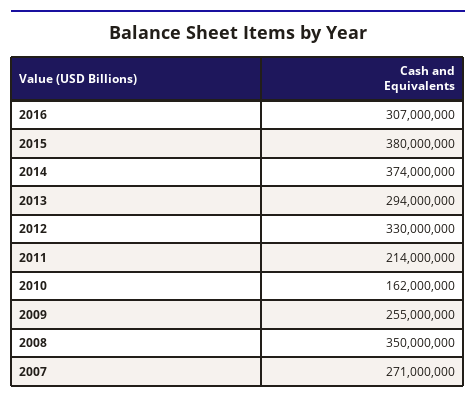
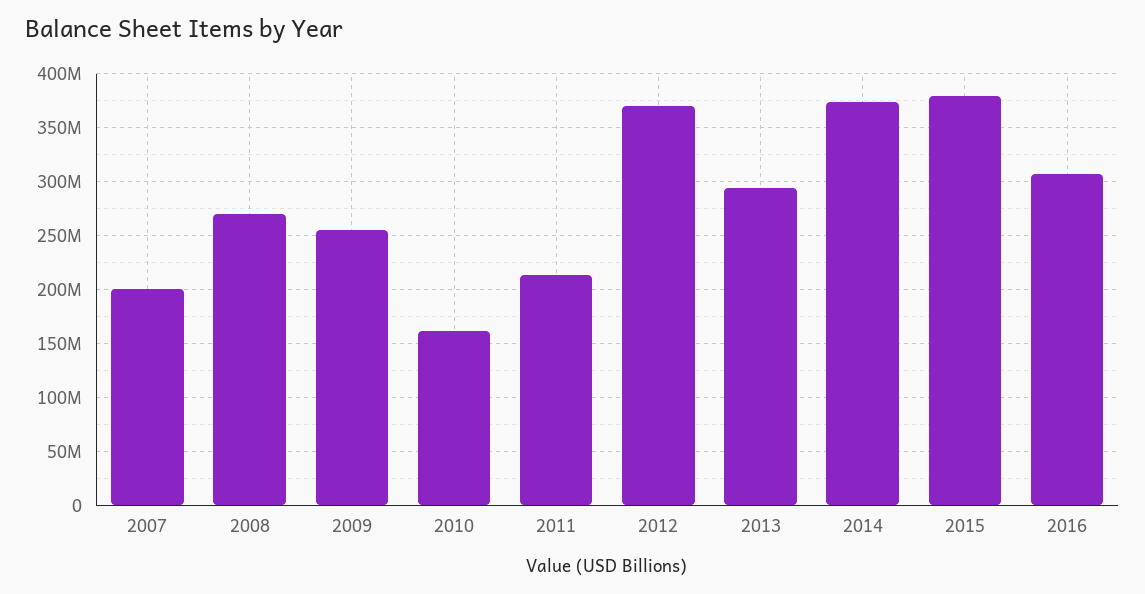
  {
    "2016": 307000000,
    "2015": 380000000,
    "2014": 374000000,
    "2013": 294000000,
-   "2012": 330000000,
+   "2012": 370000000,
    "2011": 214000000,
    "2010": 162000000,
    "2009": 255000000,
-   "2008": 350000000,
+   "2008": 270000000,
-   "2007": 271000000
+   "2007": 200000000
  }

